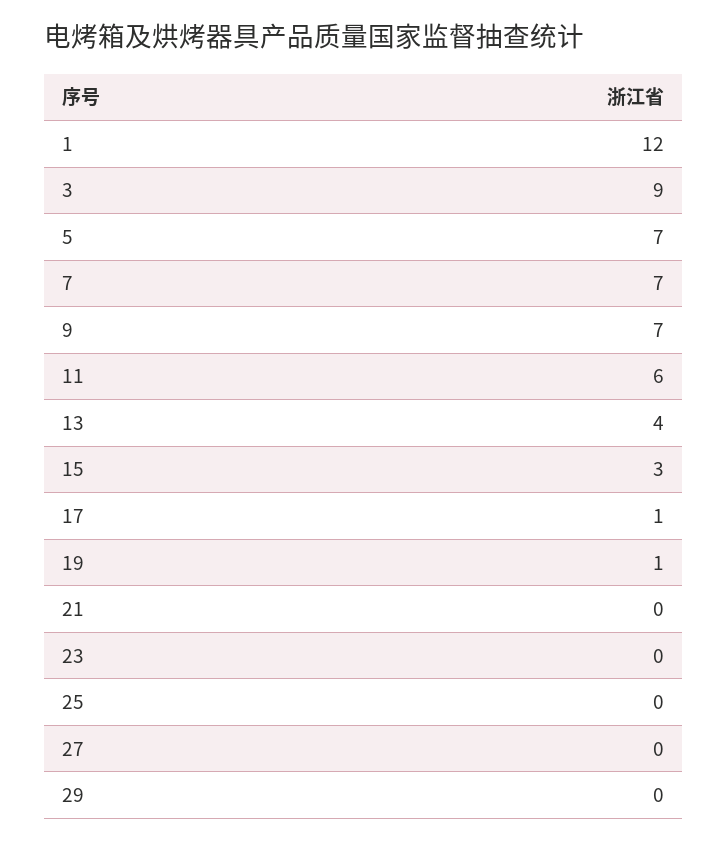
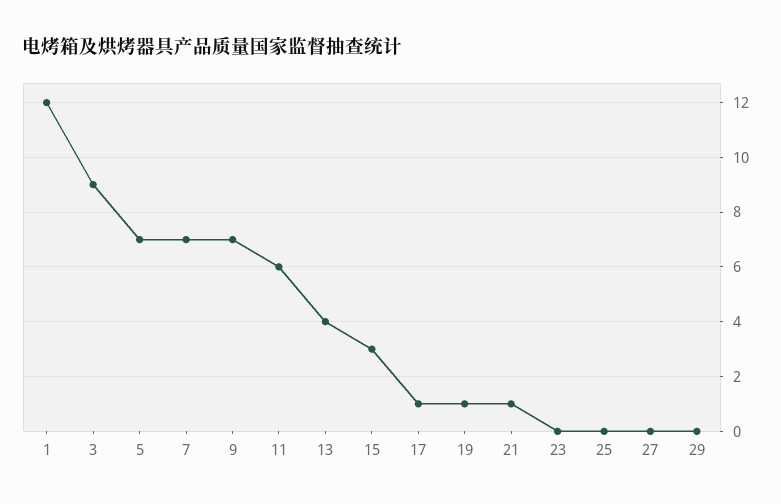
  {
    "1": 12,
    "3": 9,
    "5": 7,
    "7": 7,
    "9": 7,
    "11": 6,
    "13": 4,
    "15": 3,
    "17": 1,
    "19": 1,
-   "21": 0,
+   "21": 1,
    "23": 0,
    "25": 0,
    "27": 0,
    "29": 0
  }

